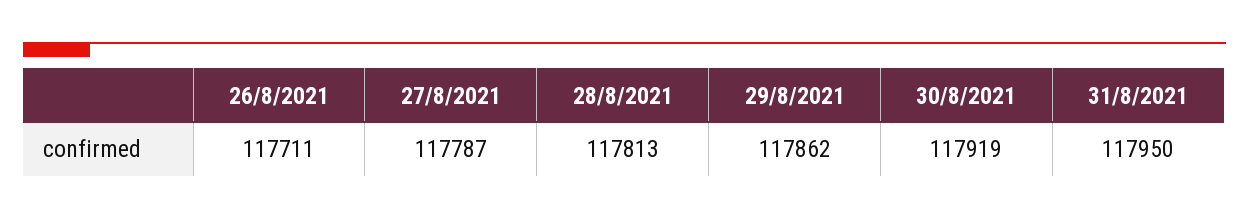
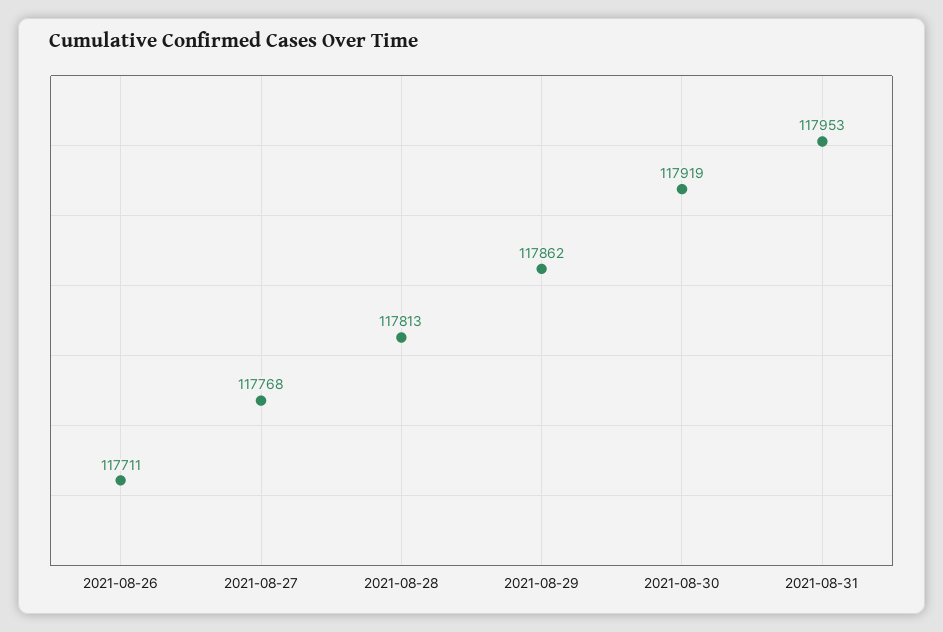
  {
    "26/8/2021": 117711,
-   "27/8/2021": 117787,
+   "27/8/2021": 117768,
    "28/8/2021": 117813,
    "29/8/2021": 117862,
    "30/8/2021": 117919,
-   "31/8/2021": 117950
+   "31/8/2021": 117953
  }

